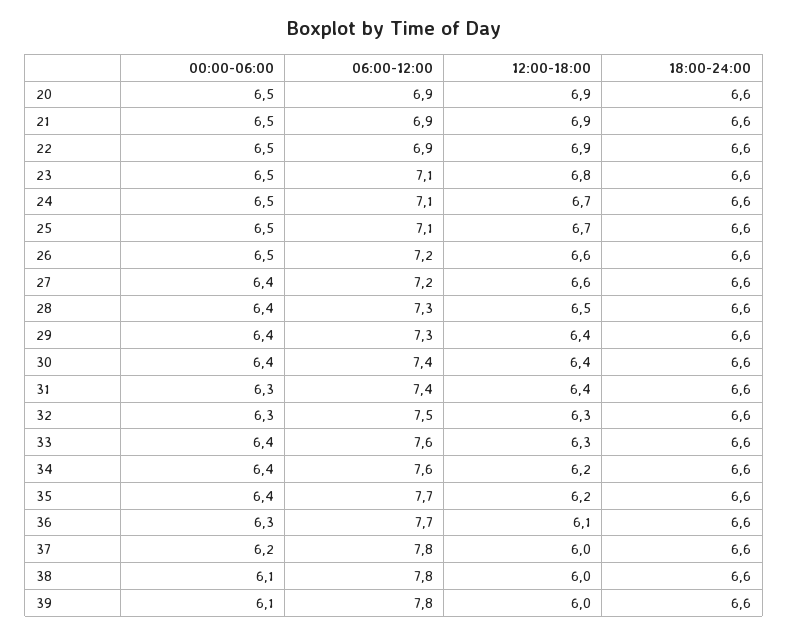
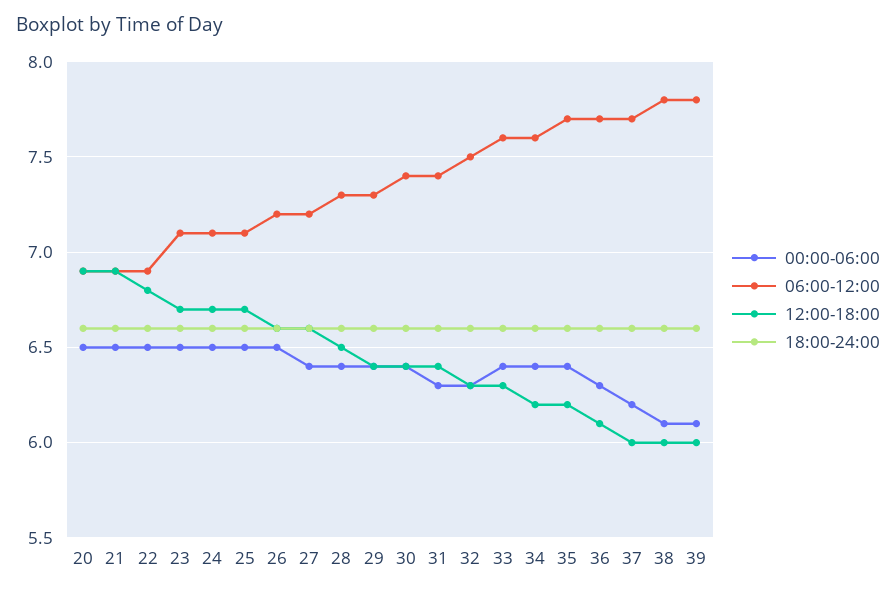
  {
    "00:00-06:00": {
      "20": 6.5,
      "21": 6.5,
      "22": 6.5,
      "23": 6.5,
      "24": 6.5,
      "25": 6.5,
      "26": 6.5,
      "27": 6.4,
      "28": 6.4,
      "29": 6.4,
      "30": 6.4,
      "31": 6.3,
      "32": 6.3,
      "33": 6.4,
      "34": 6.4,
      "35": 6.4,
      "36": 6.3,
      "37": 6.2,
      "38": 6.1,
      "39": 6.1
    },
    "06:00-12:00": {
      "20": 6.9,
      "21": 6.9,
      "22": 6.9,
      "23": 7.1,
      "24": 7.1,
      "25": 7.1,
      "26": 7.2,
      "27": 7.2,
      "28": 7.3,
      "29": 7.3,
      "30": 7.4,
      "31": 7.4,
      "32": 7.5,
      "33": 7.6,
      "34": 7.6,
      "35": 7.7,
      "36": 7.7,
-     "37": 7.8,
+     "37": 7.7,
      "38": 7.8,
      "39": 7.8
    },
    "12:00-18:00": {
      "20": 6.9,
      "21": 6.9,
-     "22": 6.9,
+     "22": 6.8,
-     "23": 6.8,
+     "23": 6.7,
      "24": 6.7,
      "25": 6.7,
      "26": 6.6,
      "27": 6.6,
      "28": 6.5,
      "29": 6.4,
      "30": 6.4,
      "31": 6.4,
      "32": 6.3,
      "33": 6.3,
      "34": 6.2,
      "35": 6.2,
      "36": 6.1,
      "37": 6,
      "38": 6,
      "39": 6
    },
    "18:00-24:00": {
      "20": 6.6,
      "21": 6.6,
      "22": 6.6,
      "23": 6.6,
      "24": 6.6,
      "25": 6.6,
      "26": 6.6,
      "27": 6.6,
      "28": 6.6,
      "29": 6.6,
      "30": 6.6,
      "31": 6.6,
      "32": 6.6,
      "33": 6.6,
      "34": 6.6,
      "35": 6.6,
      "36": 6.6,
      "37": 6.6,
      "38": 6.6,
      "39": 6.6
    }
  }

